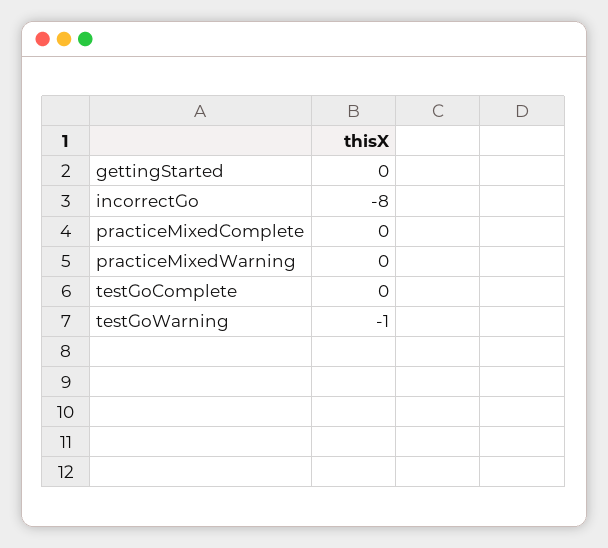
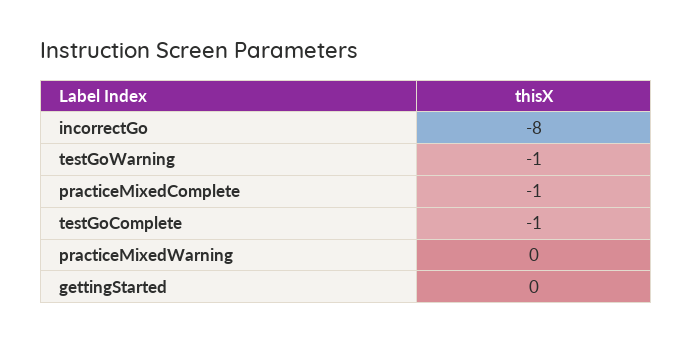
  {
    "gettingStarted": 0,
    "incorrectGo": -8,
-   "practiceMixedComplete": 0,
+   "practiceMixedComplete": -1,
    "practiceMixedWarning": 0,
-   "testGoComplete": 0,
+   "testGoComplete": -1,
    "testGoWarning": -1
  }

